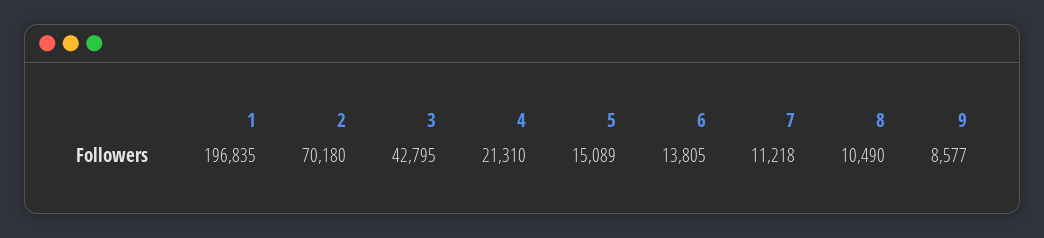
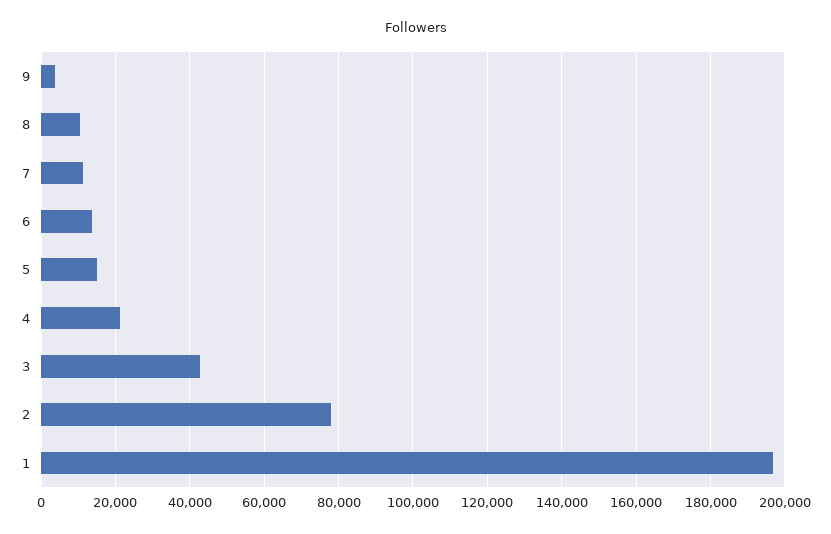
  {
    "1": 196835,
-   "2": 70180,
+   "2": 78000,
    "3": 42795,
    "4": 21310,
    "5": 15089,
    "6": 13805,
    "7": 11218,
    "8": 10490,
-   "9": 8577
+   "9": 4000
  }

